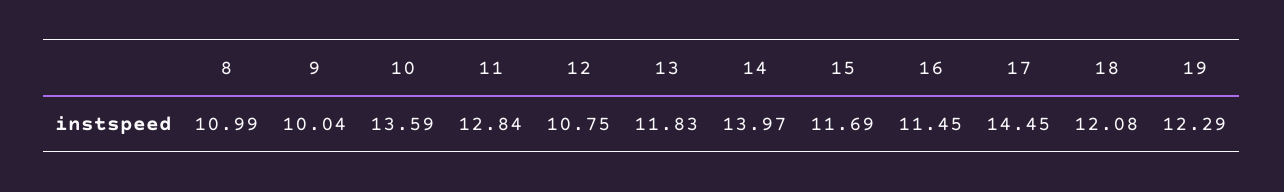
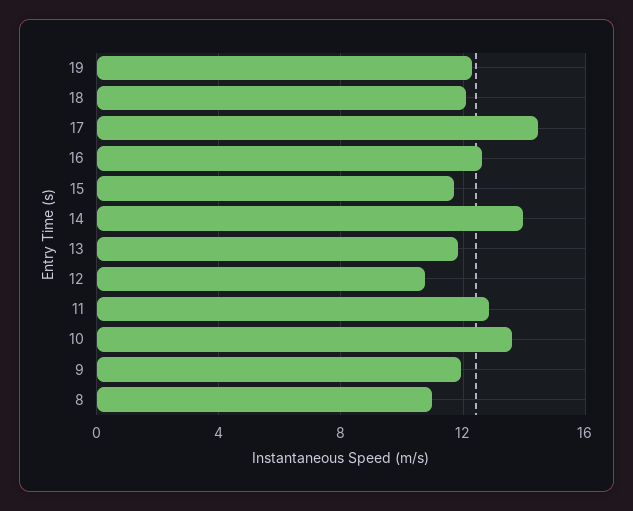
  {
    "8": 10.99,
-   "9": 10.04,
+   "9": 12,
    "10": 13.59,
    "11": 12.84,
    "12": 10.75,
    "13": 11.83,
    "14": 13.97,
    "15": 11.69,
-   "16": 11.45,
+   "16": 12.5,
    "17": 14.45,
    "18": 12.08,
    "19": 12.29
  }

